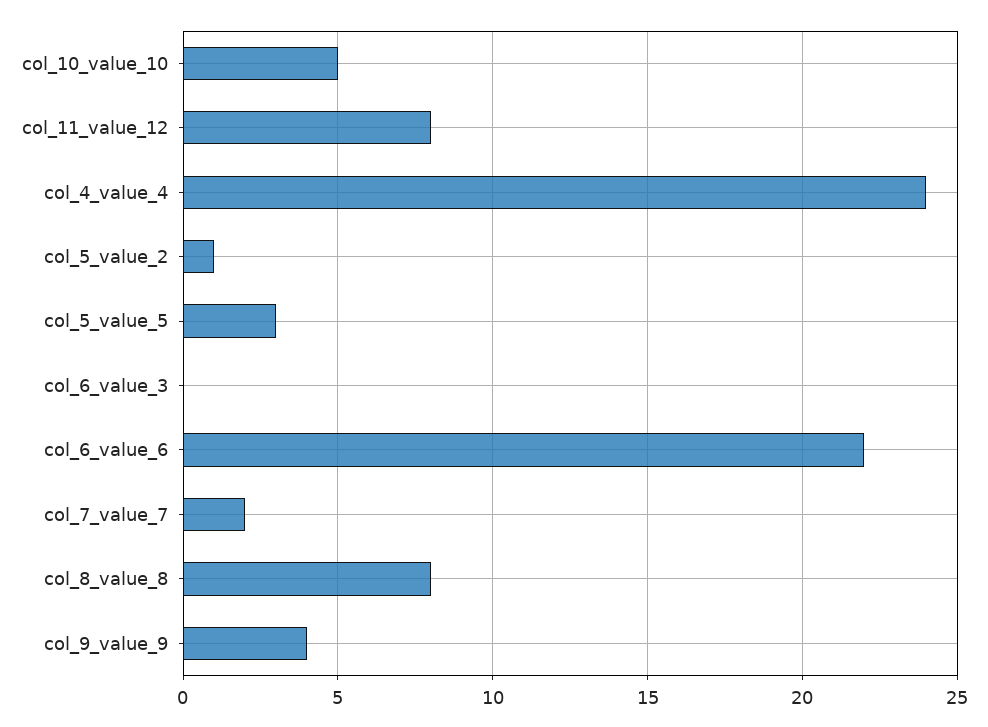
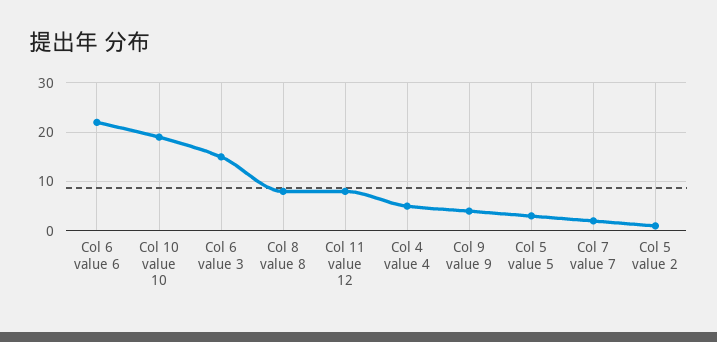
  {
-   "col_10_value_10": 5,
+   "col_10_value_10": 20,
    "col_11_value_12": 8,
-   "col_4_value_4": 24,
+   "col_4_value_4": 5,
    "col_5_value_2": 1,
    "col_5_value_5": 3,
-   "col_6_value_3": 0,
+   "col_6_value_3": 15,
    "col_6_value_6": 22,
    "col_7_value_7": 2,
    "col_8_value_8": 8,
    "col_9_value_9": 4
  }

